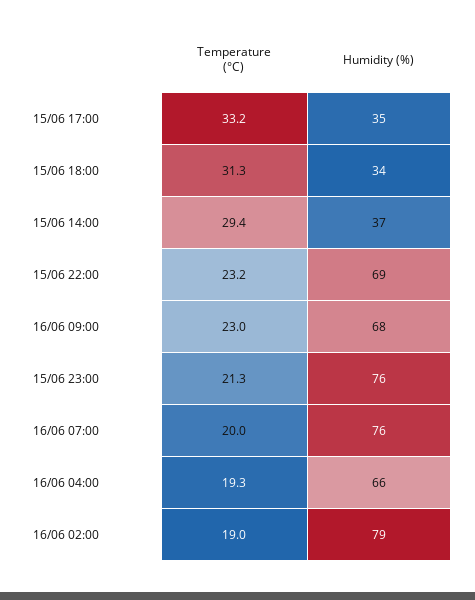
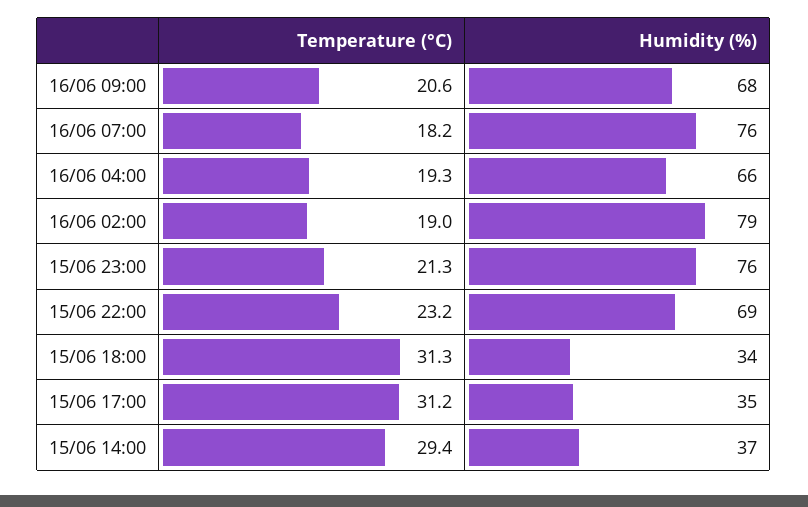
  {
    "Temperature (°C)": {
-     "15/06 17:00": 33.2,
+     "15/06 17:00": 31.2,
      "15/06 18:00": 31.3,
      "15/06 14:00": 29.4,
      "15/06 22:00": 23.2,
-     "16/06 09:00": 23,
+     "16/06 09:00": 20.6,
      "15/06 23:00": 21.3,
-     "16/06 07:00": 20,
+     "16/06 07:00": 18.2,
      "16/06 04:00": 19.3,
      "16/06 02:00": 19
    },
    "Humidity (%)": {
      "15/06 17:00": 35,
      "15/06 18:00": 34,
      "15/06 14:00": 37,
      "15/06 22:00": 69,
      "16/06 09:00": 68,
      "15/06 23:00": 76,
      "16/06 07:00": 76,
      "16/06 04:00": 66,
      "16/06 02:00": 79
    }
  }

